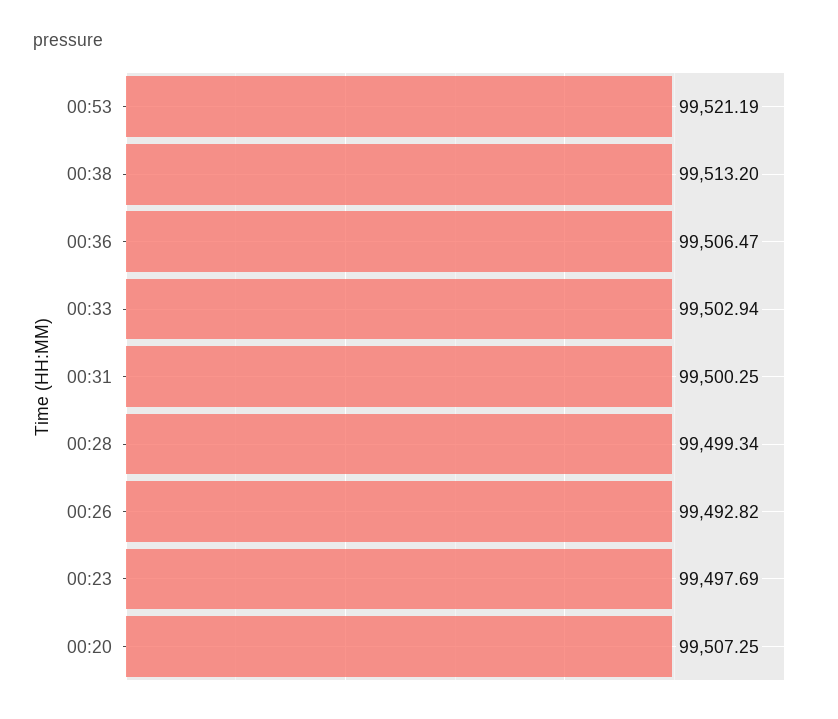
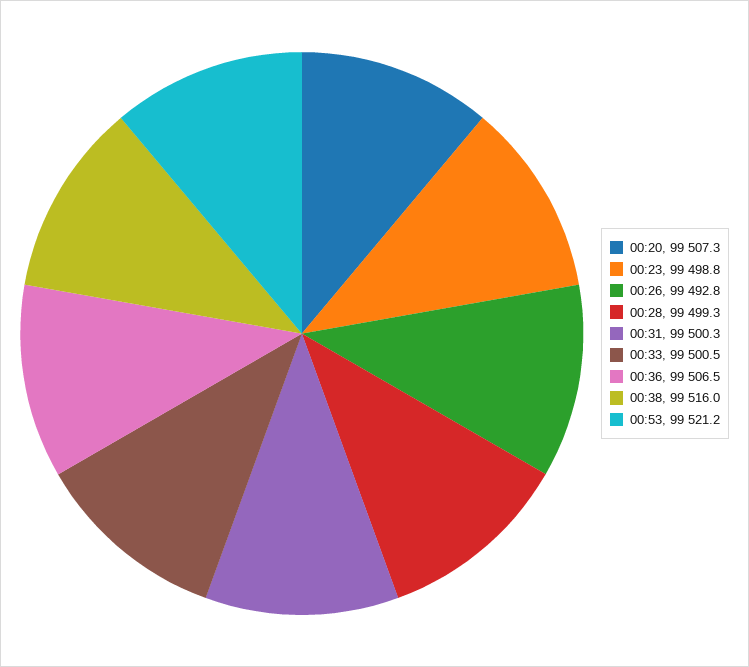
  {
    "00:53": 99521.19,
-   "00:38": 99513.2,
+   "00:38": 99516,
    "00:36": 99506.47,
-   "00:33": 99502.94,
+   "00:33": 99500.5,
    "00:31": 99500.25,
    "00:28": 99499.34,
    "00:26": 99492.82,
-   "00:23": 99497.69,
+   "00:23": 99498.8,
    "00:20": 99507.25
  }

